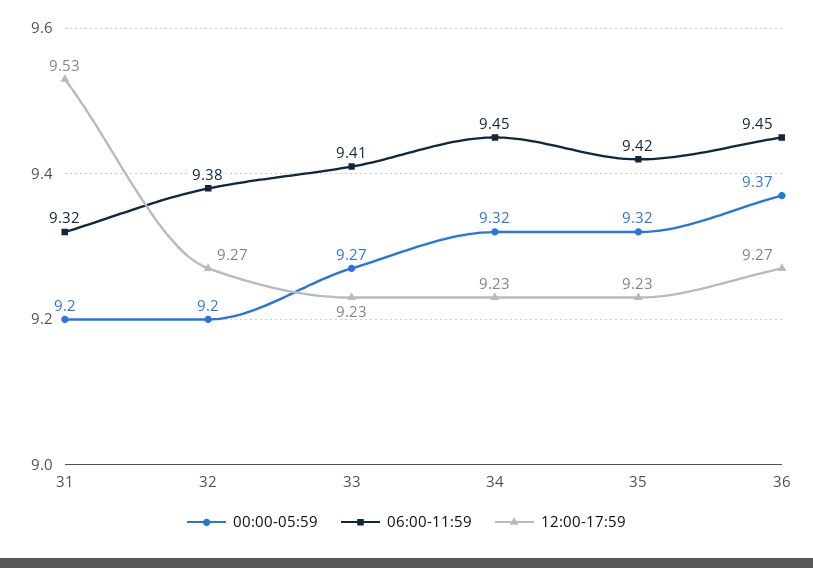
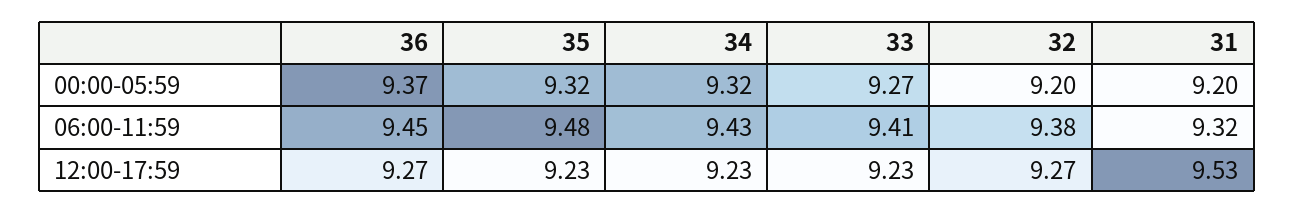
  {
    "00:00-05:59": {
      "31": 9.2,
      "32": 9.2,
      "33": 9.27,
      "34": 9.32,
      "35": 9.32,
      "36": 9.37
    },
    "06:00-11:59": {
      "31": 9.32,
      "32": 9.38,
      "33": 9.41,
-     "34": 9.45,
+     "34": 9.43,
-     "35": 9.42,
+     "35": 9.48,
      "36": 9.45
    },
    "12:00-17:59": {
      "31": 9.53,
      "32": 9.27,
      "33": 9.23,
      "34": 9.23,
      "35": 9.23,
      "36": 9.27
    }
  }

